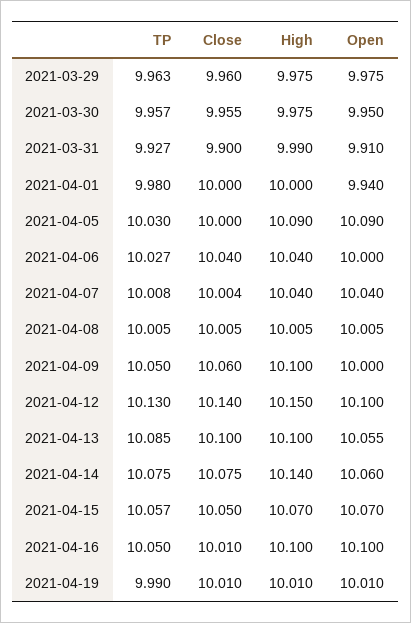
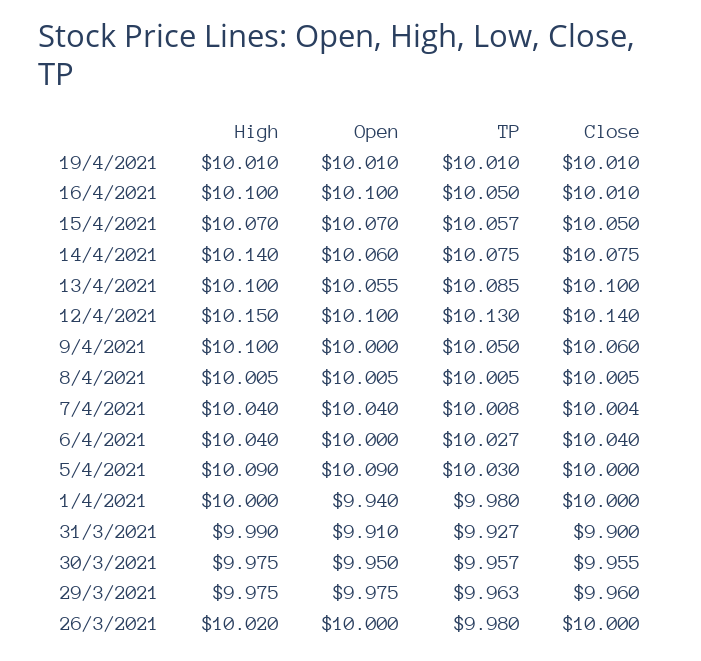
  {
    "TP": {
      "2021-03-29": 9.963,
      "2021-03-30": 9.957,
      "2021-03-31": 9.927,
      "2021-04-01": 9.98,
      "2021-04-05": 10.03,
      "2021-04-06": 10.027,
      "2021-04-07": 10.008,
      "2021-04-08": 10.005,
      "2021-04-09": 10.05,
      "2021-04-12": 10.13,
      "2021-04-13": 10.085,
      "2021-04-14": 10.075,
      "2021-04-15": 10.057,
      "2021-04-16": 10.05,
-     "2021-04-19": 9.99
+     "2021-04-19": 10.01,
+     "26/3/2021": 9.98
    },
    "Close": {
      "2021-03-29": 9.96,
      "2021-03-30": 9.955,
      "2021-03-31": 9.9,
      "2021-04-01": 10,
      "2021-04-05": 10,
      "2021-04-06": 10.04,
      "2021-04-07": 10.004,
      "2021-04-08": 10.005,
      "2021-04-09": 10.06,
      "2021-04-12": 10.14,
      "2021-04-13": 10.1,
      "2021-04-14": 10.075,
      "2021-04-15": 10.05,
      "2021-04-16": 10.01,
-     "2021-04-19": 10.01
+     "2021-04-19": 10.01,
+     "26/3/2021": 10
    },
    "High": {
      "2021-03-29": 9.975,
      "2021-03-30": 9.975,
      "2021-03-31": 9.99,
      "2021-04-01": 10,
      "2021-04-05": 10.09,
      "2021-04-06": 10.04,
      "2021-04-07": 10.04,
      "2021-04-08": 10.005,
      "2021-04-09": 10.1,
      "2021-04-12": 10.15,
      "2021-04-13": 10.1,
      "2021-04-14": 10.14,
      "2021-04-15": 10.07,
      "2021-04-16": 10.1,
-     "2021-04-19": 10.01
+     "2021-04-19": 10.01,
+     "26/3/2021": 10.02
    },
    "Open": {
      "2021-03-29": 9.975,
      "2021-03-30": 9.95,
      "2021-03-31": 9.91,
      "2021-04-01": 9.94,
      "2021-04-05": 10.09,
      "2021-04-06": 10,
      "2021-04-07": 10.04,
      "2021-04-08": 10.005,
      "2021-04-09": 10,
      "2021-04-12": 10.1,
      "2021-04-13": 10.055,
      "2021-04-14": 10.06,
      "2021-04-15": 10.07,
      "2021-04-16": 10.1,
-     "2021-04-19": 10.01
+     "2021-04-19": 10.01,
+     "26/3/2021": 10
    }
  }

